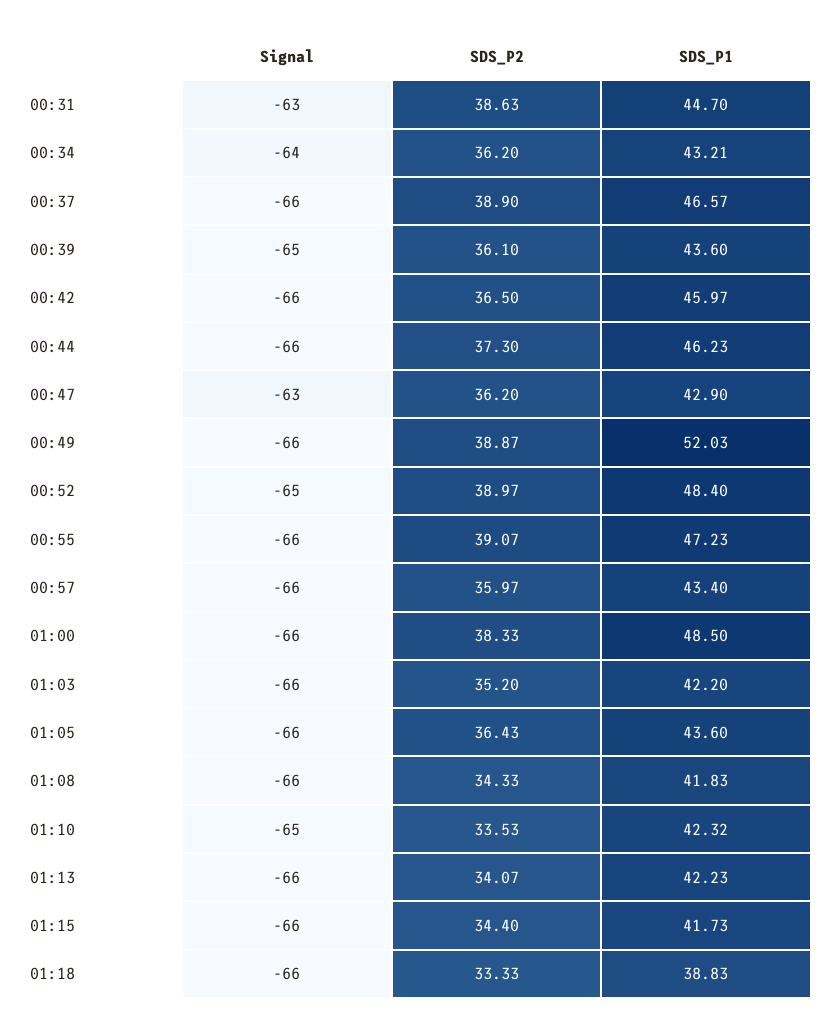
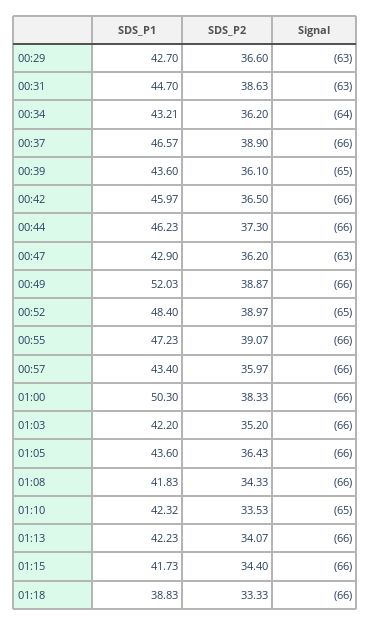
  {
    "Signal": {
      "00:31": -63,
      "00:34": -64,
      "00:37": -66,
      "00:39": -65,
      "00:42": -66,
      "00:44": -66,
      "00:47": -63,
      "00:49": -66,
      "00:52": -65,
      "00:55": -66,
      "00:57": -66,
      "01:00": -66,
      "01:03": -66,
      "01:05": -66,
      "01:08": -66,
      "01:10": -65,
      "01:13": -66,
      "01:15": -66,
-     "01:18": -66
+     "01:18": -66,
+     "00:29": -63
    },
    "SDS_P2": {
      "00:31": 38.63,
      "00:34": 36.2,
      "00:37": 38.9,
      "00:39": 36.1,
      "00:42": 36.5,
      "00:44": 37.3,
      "00:47": 36.2,
      "00:49": 38.87,
      "00:52": 38.97,
      "00:55": 39.07,
      "00:57": 35.97,
      "01:00": 38.33,
      "01:03": 35.2,
      "01:05": 36.43,
      "01:08": 34.33,
      "01:10": 33.53,
      "01:13": 34.07,
      "01:15": 34.4,
-     "01:18": 33.33
+     "01:18": 33.33,
+     "00:29": 36.6
    },
    "SDS_P1": {
      "00:31": 44.7,
      "00:34": 43.21,
      "00:37": 46.57,
      "00:39": 43.6,
      "00:42": 45.97,
      "00:44": 46.23,
      "00:47": 42.9,
      "00:49": 52.03,
      "00:52": 48.4,
      "00:55": 47.23,
      "00:57": 43.4,
-     "01:00": 48.5,
+     "01:00": 50.3,
      "01:03": 42.2,
      "01:05": 43.6,
      "01:08": 41.83,
      "01:10": 42.32,
      "01:13": 42.23,
      "01:15": 41.73,
-     "01:18": 38.83
+     "01:18": 38.83,
+     "00:29": 42.7
    }
  }

